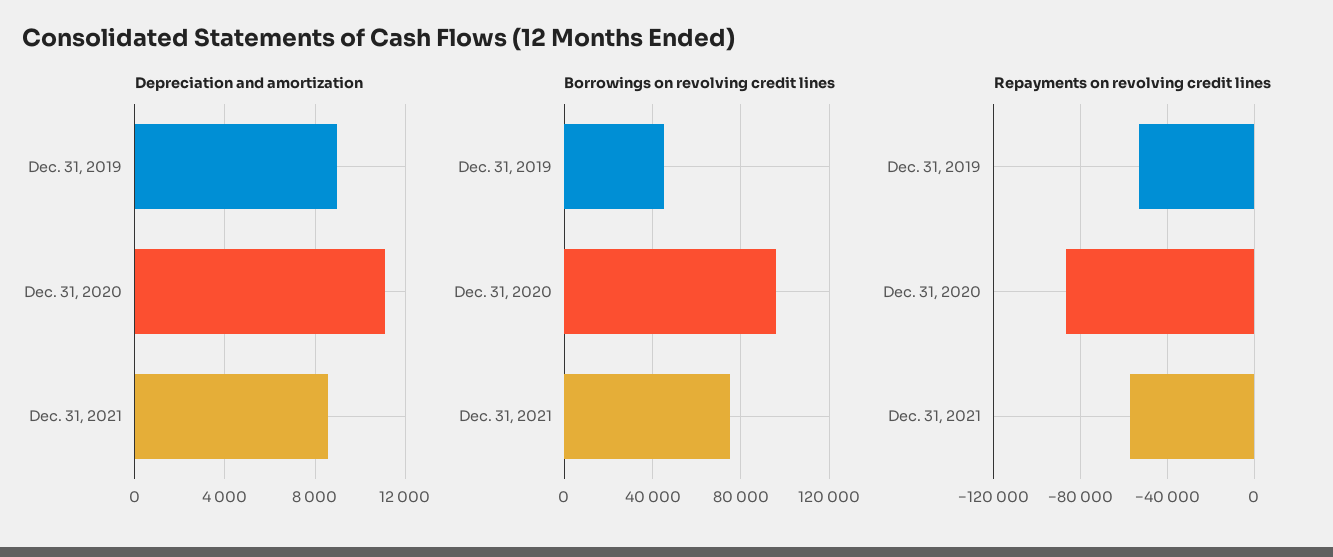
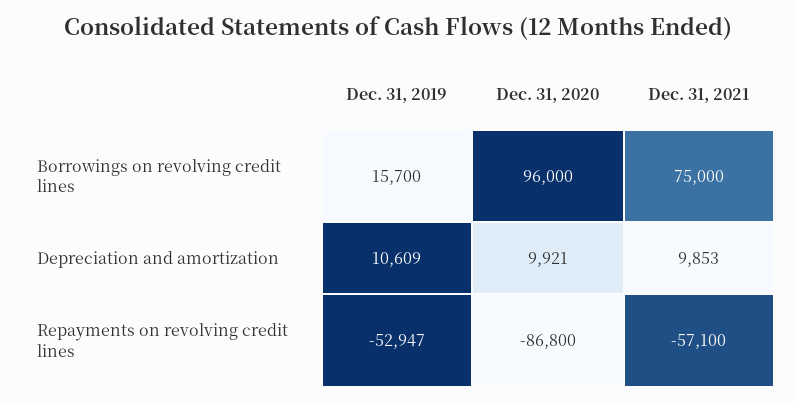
  {
    "Depreciation and amortization": {
-     "Dec. 31, 2019": 9000,
+     "Dec. 31, 2019": 10609,
-     "Dec. 31, 2020": 11000,
+     "Dec. 31, 2020": 9921,
-     "Dec. 31, 2021": 8500
+     "Dec. 31, 2021": 9853
    },
    "Borrowings on revolving credit lines": {
-     "Dec. 31, 2019": 45000,
+     "Dec. 31, 2019": 15700,
      "Dec. 31, 2020": 96000,
      "Dec. 31, 2021": 75000
    },
    "Repayments on revolving credit lines": {
      "Dec. 31, 2019": -52947,
      "Dec. 31, 2020": -86800,
      "Dec. 31, 2021": -57100
    }
  }

